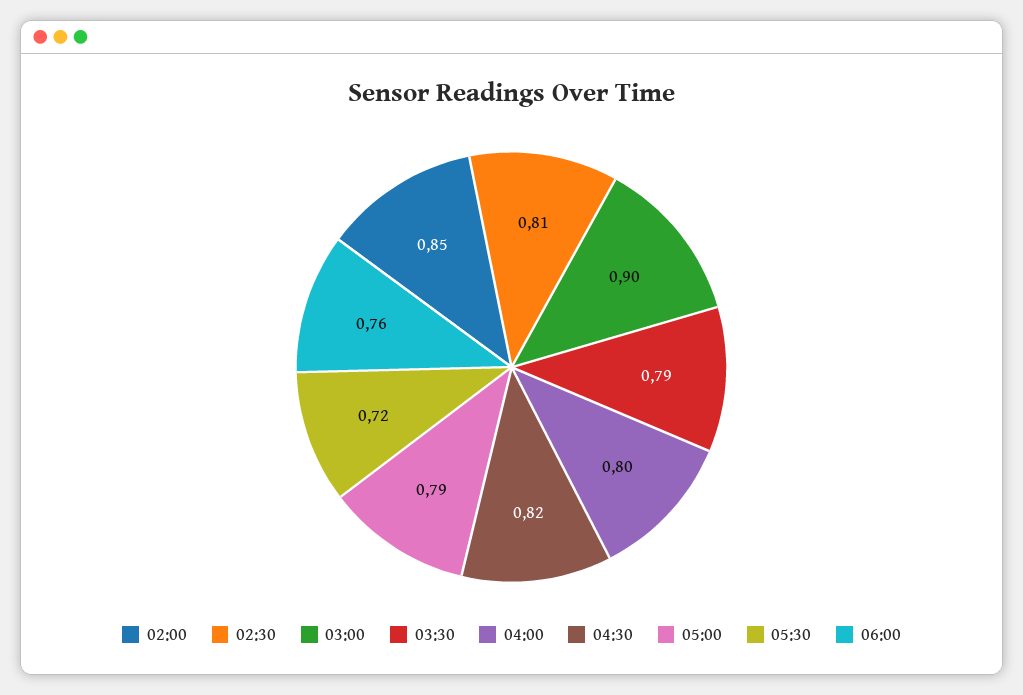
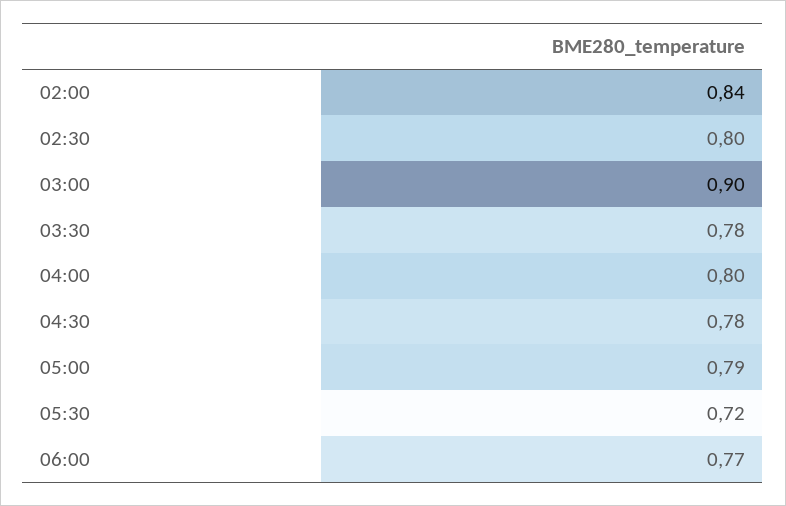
  {
-   "02:00": 0.85,
+   "02:00": 0.84,
-   "02:30": 0.81,
+   "02:30": 0.8,
    "03:00": 0.9,
-   "03:30": 0.79,
+   "03:30": 0.78,
    "04:00": 0.8,
-   "04:30": 0.82,
+   "04:30": 0.78,
    "05:00": 0.79,
    "05:30": 0.72,
-   "06:00": 0.76
+   "06:00": 0.77
  }

